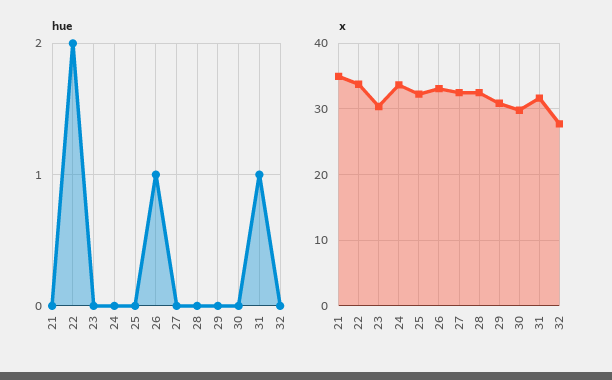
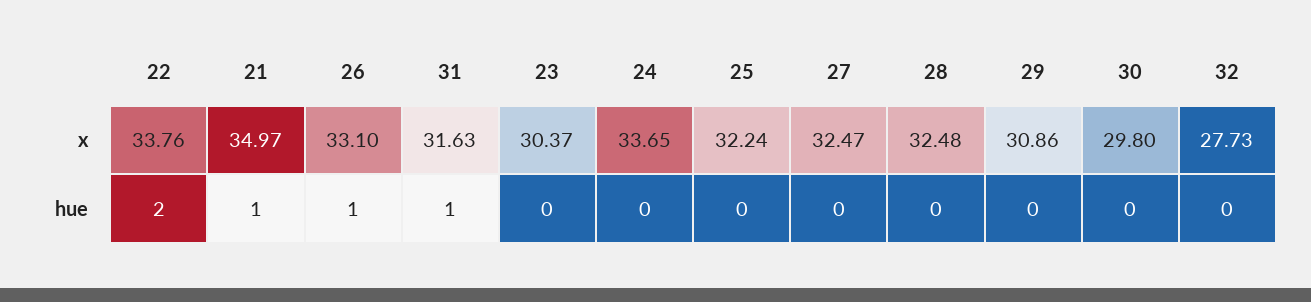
  {
    "hue": {
-     "21": 0,
+     "21": 1,
      "22": 2,
      "23": 0,
      "24": 0,
      "25": 0,
      "26": 1,
      "27": 0,
      "28": 0,
      "29": 0,
      "30": 0,
      "31": 1,
      "32": 0
    },
    "x": {
      "21": 34.97,
      "22": 33.76,
      "23": 30.37,
      "24": 33.65,
      "25": 32.24,
      "26": 33.1,
      "27": 32.47,
      "28": 32.48,
      "29": 30.86,
      "30": 29.8,
      "31": 31.63,
      "32": 27.73
    }
  }

